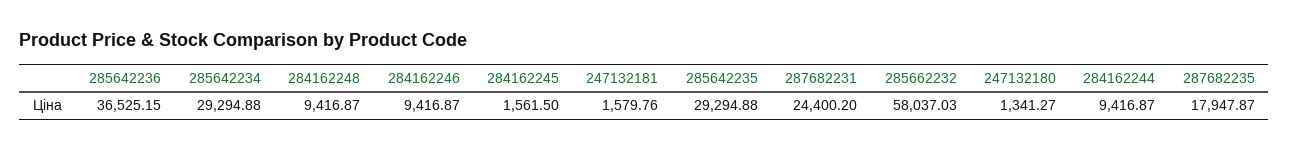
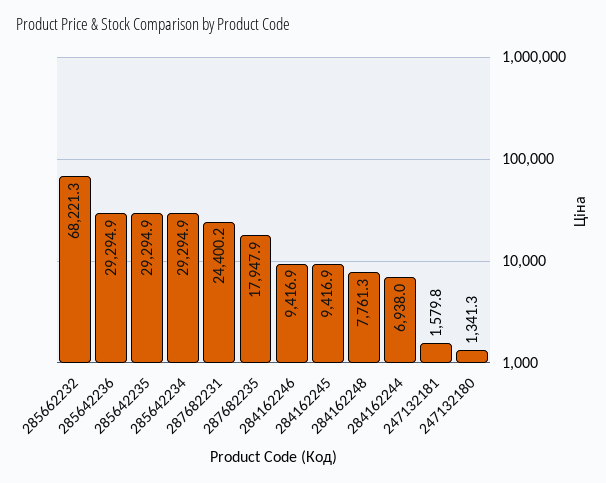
  {
-   "285642236": 36525.15,
+   "285642236": 29294.9,
    "285642234": 29294.88,
-   "284162248": 9416.87,
+   "284162248": 7761.3,
    "284162246": 9416.87,
-   "284162245": 1561.5,
+   "284162245": 9416.9,
    "247132181": 1579.76,
    "285642235": 29294.88,
    "287682231": 24400.2,
-   "285662232": 58037.03,
+   "285662232": 68221.3,
    "247132180": 1341.27,
-   "284162244": 9416.87,
+   "284162244": 6938,
    "287682235": 17947.87
  }

